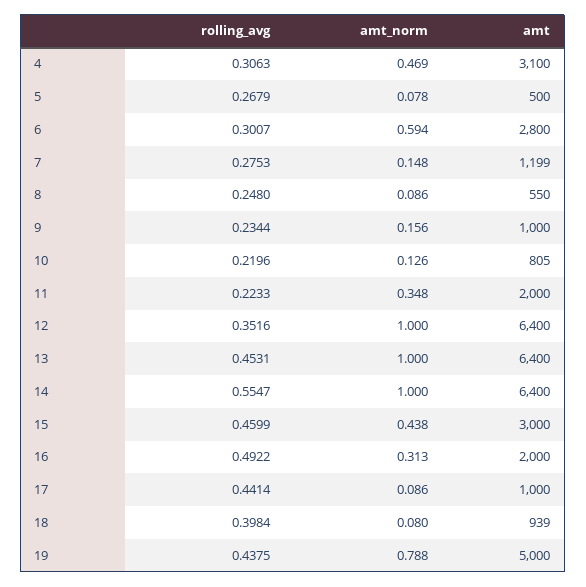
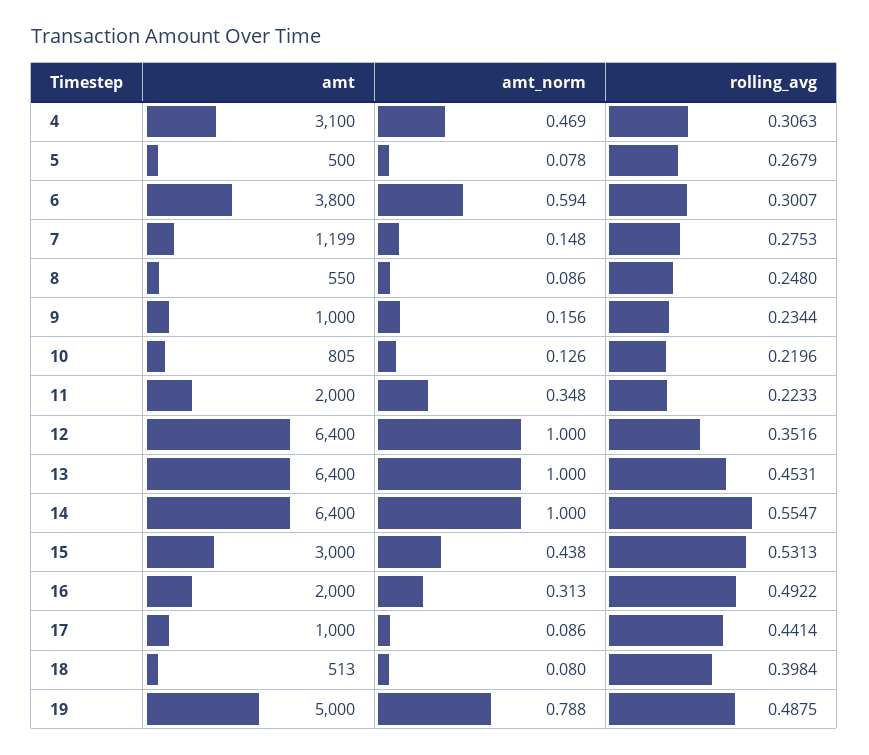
  {
    "rolling_avg": {
      "4": 0.3063,
      "5": 0.2679,
      "6": 0.3007,
      "7": 0.2753,
      "8": 0.248,
      "9": 0.2344,
      "10": 0.2196,
      "11": 0.2233,
      "12": 0.3516,
      "13": 0.4531,
      "14": 0.5547,
-     "15": 0.4599,
+     "15": 0.5313,
      "16": 0.4922,
      "17": 0.4414,
      "18": 0.3984,
-     "19": 0.4375
+     "19": 0.4875
    },
    "amt_norm": {
      "4": 0.469,
      "5": 0.078,
      "6": 0.594,
      "7": 0.148,
      "8": 0.086,
      "9": 0.156,
      "10": 0.126,
      "11": 0.348,
      "12": 1,
      "13": 1,
      "14": 1,
      "15": 0.438,
      "16": 0.313,
      "17": 0.086,
      "18": 0.08,
      "19": 0.788
    },
    "amt": {
      "4": 3100,
      "5": 500,
-     "6": 2800,
+     "6": 3800,
      "7": 1199,
      "8": 550,
      "9": 1000,
      "10": 805,
      "11": 2000,
      "12": 6400,
      "13": 6400,
      "14": 6400,
      "15": 3000,
      "16": 2000,
      "17": 1000,
-     "18": 939,
+     "18": 513,
      "19": 5000
    }
  }

